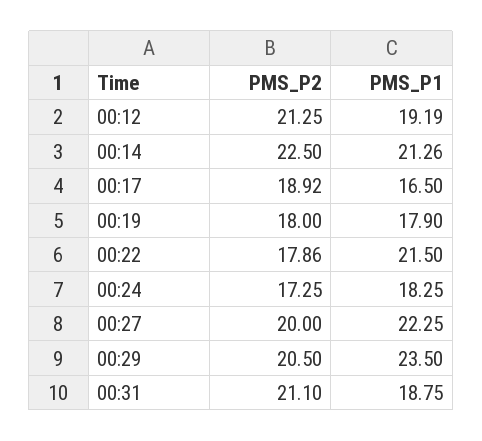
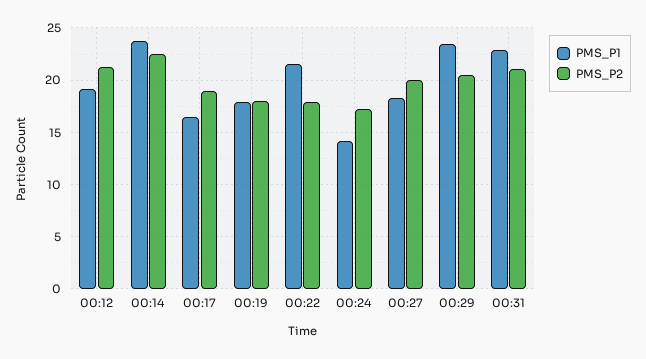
  {
    "PMS_P2": {
      "00:12": 21.25,
      "00:14": 22.5,
      "00:17": 18.92,
      "00:19": 18,
      "00:22": 17.86,
      "00:24": 17.25,
      "00:27": 20,
      "00:29": 20.5,
      "00:31": 21.1
    },
    "PMS_P1": {
      "00:12": 19.19,
-     "00:14": 21.26,
+     "00:14": 24,
      "00:17": 16.5,
      "00:19": 17.9,
      "00:22": 21.5,
-     "00:24": 18.25,
+     "00:24": 14,
-     "00:27": 22.25,
+     "00:27": 18,
      "00:29": 23.5,
-     "00:31": 18.75
+     "00:31": 23
    }
  }

